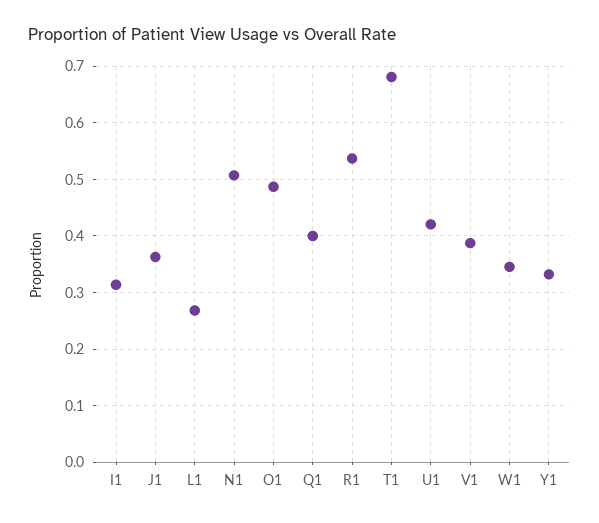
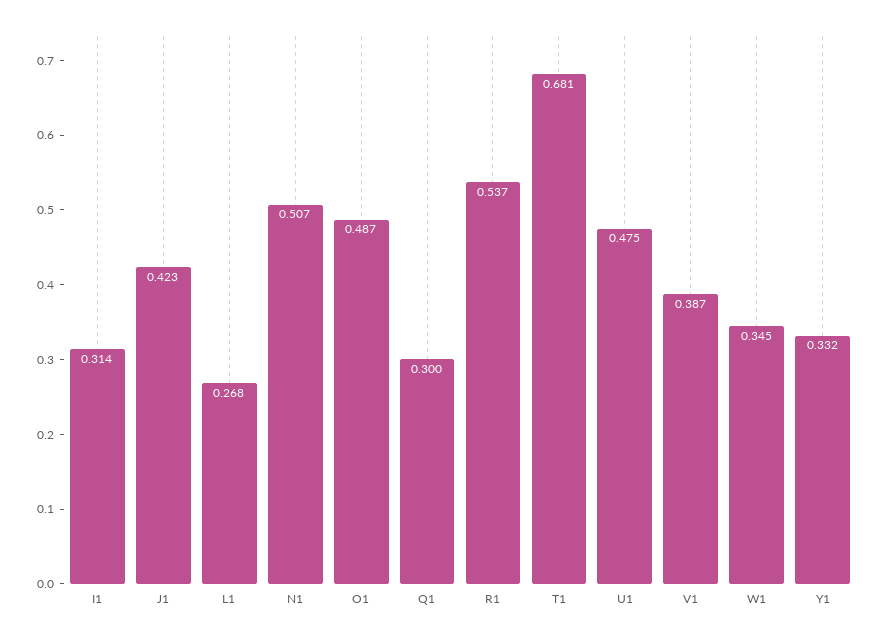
  {
    "I1": 0.314,
-   "J1": 0.36,
+   "J1": 0.423,
    "L1": 0.268,
    "N1": 0.507,
    "O1": 0.487,
-   "Q1": 0.4,
+   "Q1": 0.3,
    "R1": 0.537,
    "T1": 0.681,
-   "U1": 0.42,
+   "U1": 0.475,
    "V1": 0.387,
    "W1": 0.345,
    "Y1": 0.332
  }

